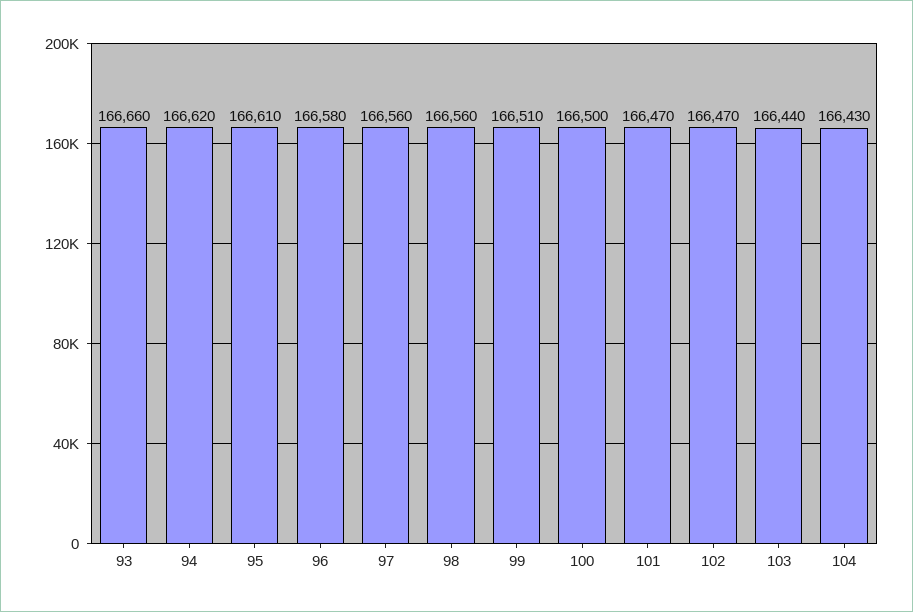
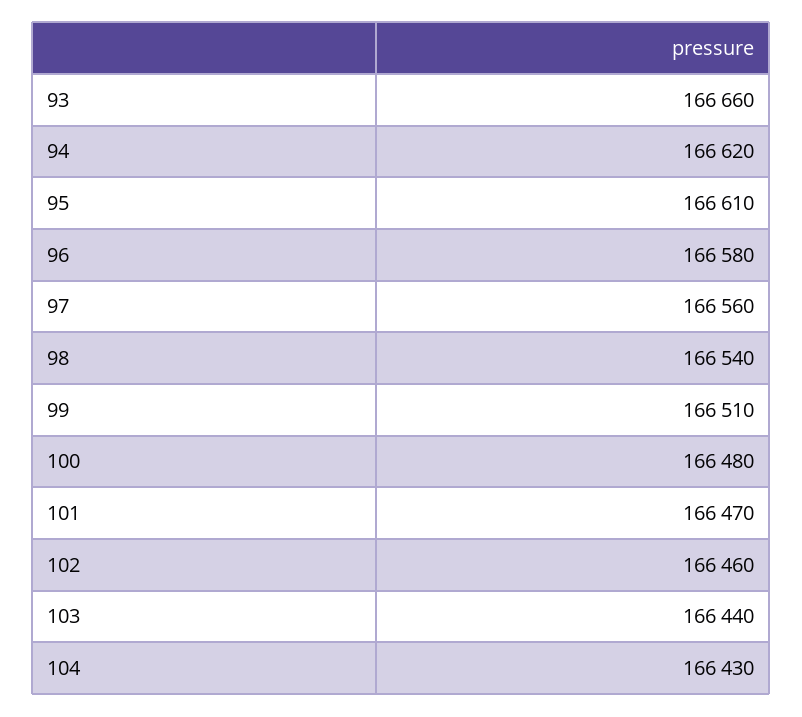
  {
    "93": 166660,
    "94": 166620,
    "95": 166610,
    "96": 166580,
    "97": 166560,
-   "98": 166560,
+   "98": 166540,
    "99": 166510,
-   "100": 166500,
+   "100": 166480,
    "101": 166470,
-   "102": 166470,
+   "102": 166460,
    "103": 166440,
    "104": 166430
  }

